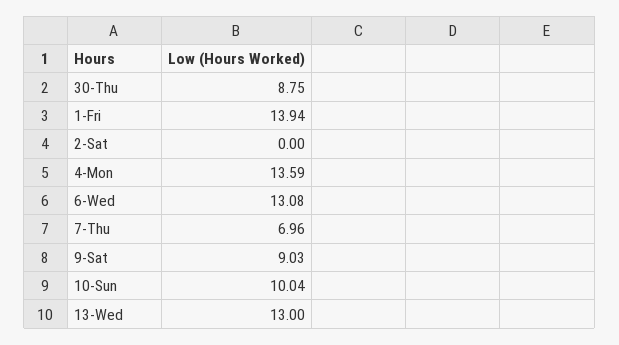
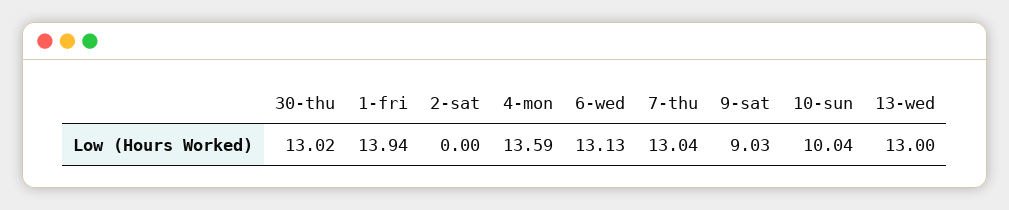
  {
-   "30-Thu": 8.75,
+   "30-Thu": 13.02,
    "1-Fri": 13.94,
    "2-Sat": 0,
    "4-Mon": 13.59,
-   "6-Wed": 13.08,
+   "6-Wed": 13.13,
-   "7-Thu": 6.96,
+   "7-Thu": 13.04,
    "9-Sat": 9.03,
    "10-Sun": 10.04,
    "13-Wed": 13
  }

